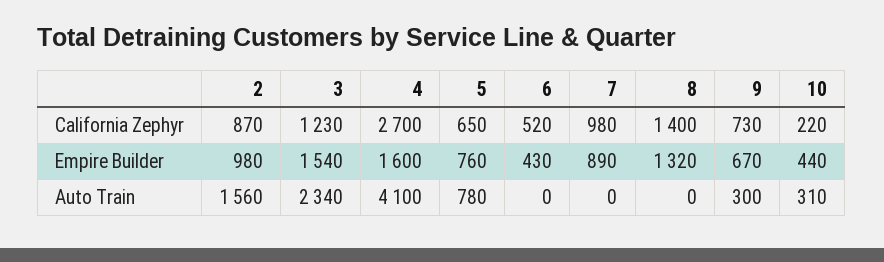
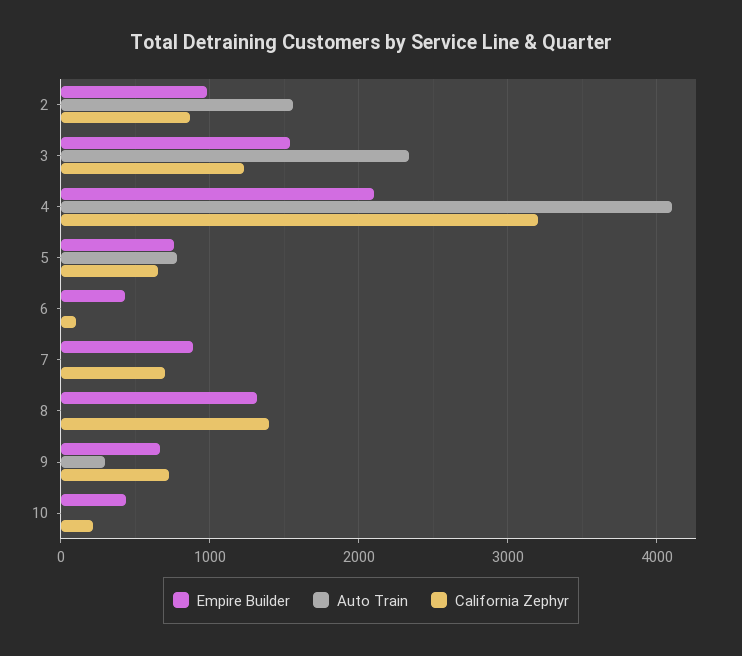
  {
    "California Zephyr": {
      "2": 870,
      "3": 1230,
-     "4": 2700,
+     "4": 3200,
      "5": 650,
-     "6": 520,
+     "6": 100,
-     "7": 980,
+     "7": 700,
      "8": 1400,
      "9": 730,
      "10": 220
    },
    "Empire Builder": {
      "2": 980,
      "3": 1540,
-     "4": 1600,
+     "4": 2100,
      "5": 760,
      "6": 430,
      "7": 890,
      "8": 1320,
      "9": 670,
      "10": 440
    },
    "Auto Train": {
      "2": 1560,
      "3": 2340,
      "4": 4100,
      "5": 780,
      "6": 0,
      "7": 0,
      "8": 0,
      "9": 300,
-     "10": 310
+     "10": 0
    }
  }

